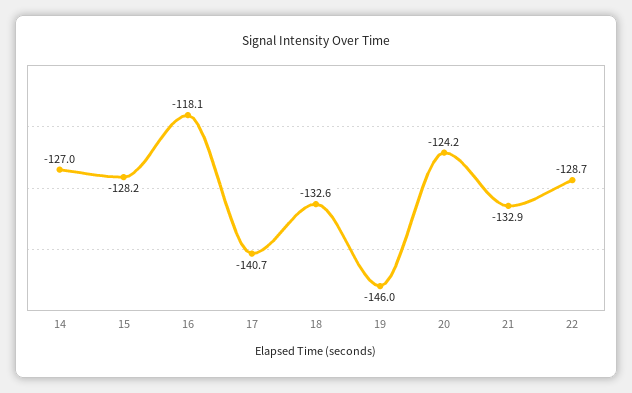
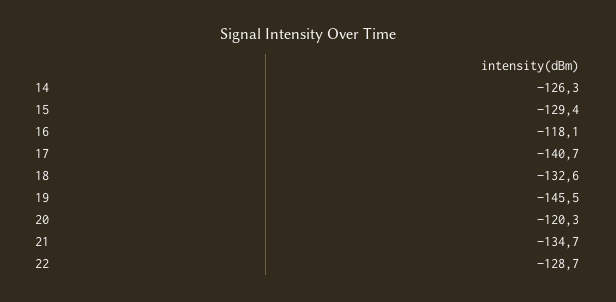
  {
-   "14": -127,
+   "14": -126.3,
-   "15": -128.2,
+   "15": -129.4,
    "16": -118.1,
    "17": -140.7,
    "18": -132.6,
-   "19": -146,
+   "19": -145.5,
-   "20": -124.2,
+   "20": -120.3,
-   "21": -132.9,
+   "21": -134.7,
    "22": -128.7
  }

